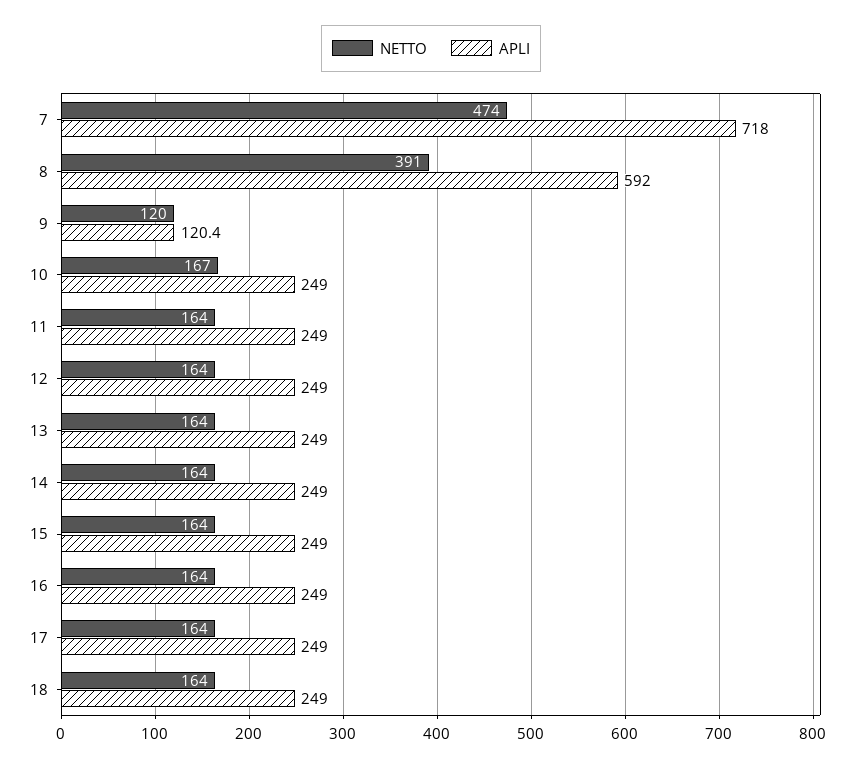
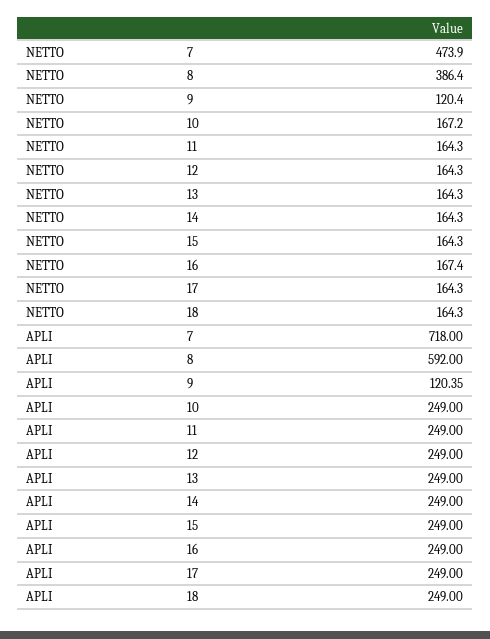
  {
    "NETTO": {
      "7": 473.9,
-     "8": 391,
+     "8": 386.4,
      "9": 120.4,
      "10": 167.2,
      "11": 164.3,
      "12": 164.3,
      "13": 164.3,
      "14": 164.3,
      "15": 164.3,
-     "16": 164,
+     "16": 167.4,
      "17": 164.3,
      "18": 164.3
    },
    "APLI": {
      "7": 718,
      "8": 592,
      "9": 120.35,
      "10": 249,
      "11": 249,
      "12": 249,
      "13": 249,
      "14": 249,
      "15": 249,
      "16": 249,
      "17": 249,
      "18": 249
    }
  }

